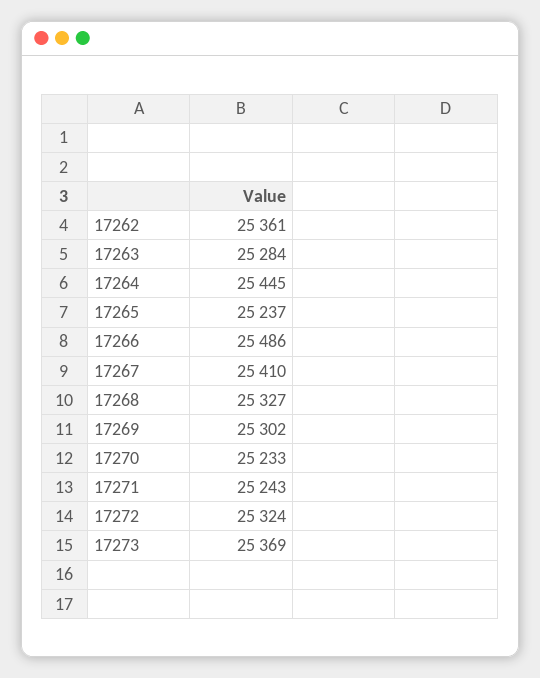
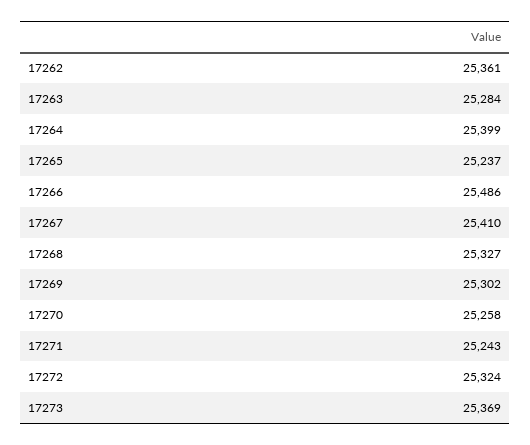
  {
    "17262": 25361,
    "17263": 25284,
-   "17264": 25445,
+   "17264": 25399,
    "17265": 25237,
    "17266": 25486,
    "17267": 25410,
    "17268": 25327,
    "17269": 25302,
-   "17270": 25233,
+   "17270": 25258,
    "17271": 25243,
    "17272": 25324,
    "17273": 25369
  }

